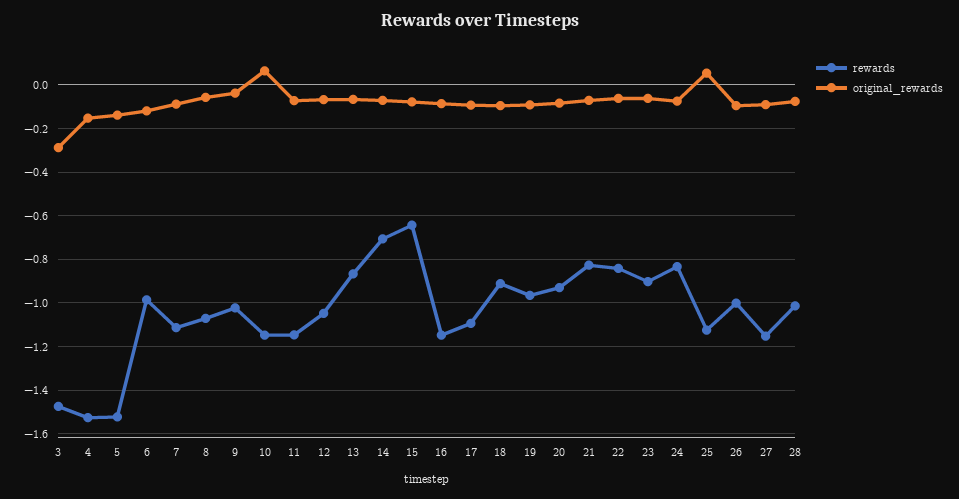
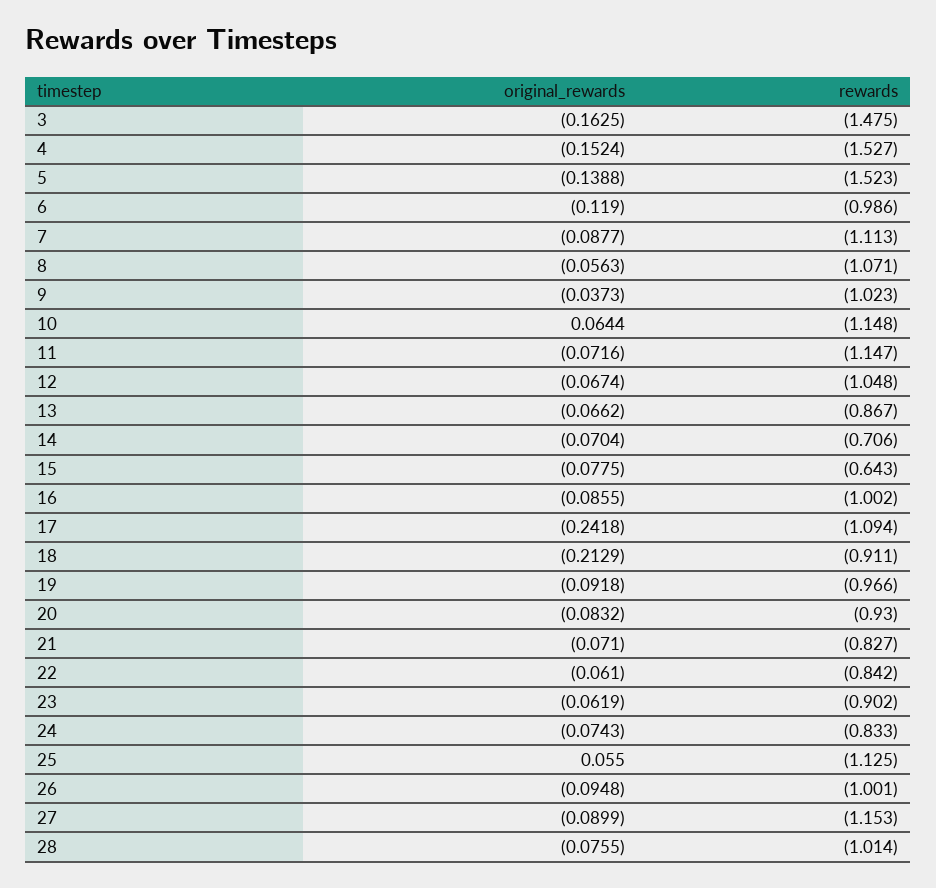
  {
    "rewards": {
      "3": -1.475,
      "4": -1.527,
      "5": -1.523,
      "6": -0.986,
      "7": -1.113,
      "8": -1.071,
      "9": -1.023,
      "10": -1.148,
      "11": -1.147,
      "12": -1.048,
      "13": -0.867,
      "14": -0.706,
      "15": -0.643,
-     "16": -1.15,
+     "16": -1.002,
      "17": -1.094,
      "18": -0.911,
      "19": -0.966,
      "20": -0.93,
      "21": -0.827,
      "22": -0.842,
      "23": -0.902,
      "24": -0.833,
      "25": -1.125,
      "26": -1.001,
      "27": -1.153,
      "28": -1.014
    },
    "original_rewards": {
-     "3": -0.3,
+     "3": -0.1625,
      "4": -0.1524,
      "5": -0.1388,
      "6": -0.119,
      "7": -0.0877,
      "8": -0.0563,
      "9": -0.0373,
      "10": 0.0644,
      "11": -0.0716,
      "12": -0.0674,
      "13": -0.0662,
      "14": -0.0704,
      "15": -0.0775,
      "16": -0.0855,
-     "17": -0.1,
+     "17": -0.2418,
-     "18": -0.1,
+     "18": -0.2129,
      "19": -0.0918,
      "20": -0.0832,
      "21": -0.071,
      "22": -0.061,
      "23": -0.0619,
      "24": -0.0743,
      "25": 0.055,
      "26": -0.0948,
      "27": -0.0899,
      "28": -0.0755
    }
  }

